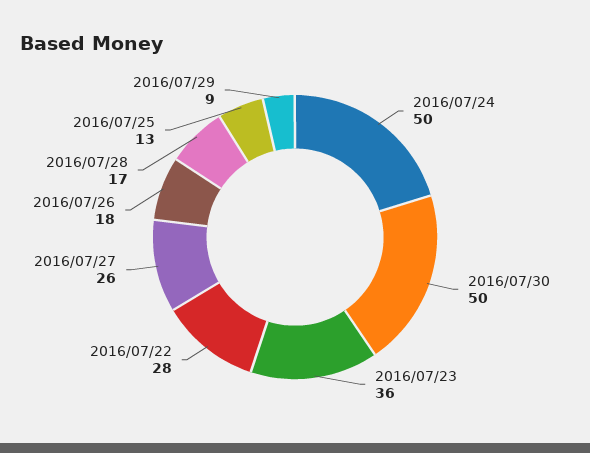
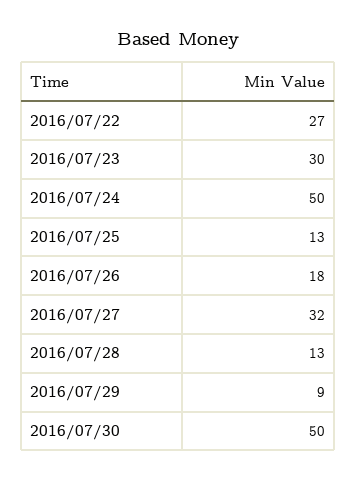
  {
    "2016/07/24": 50,
    "2016/07/30": 50,
-   "2016/07/23": 36,
+   "2016/07/23": 30,
-   "2016/07/22": 28,
+   "2016/07/22": 27,
-   "2016/07/27": 26,
+   "2016/07/27": 32,
    "2016/07/26": 18,
-   "2016/07/28": 17,
+   "2016/07/28": 13,
    "2016/07/25": 13,
    "2016/07/29": 9
  }

